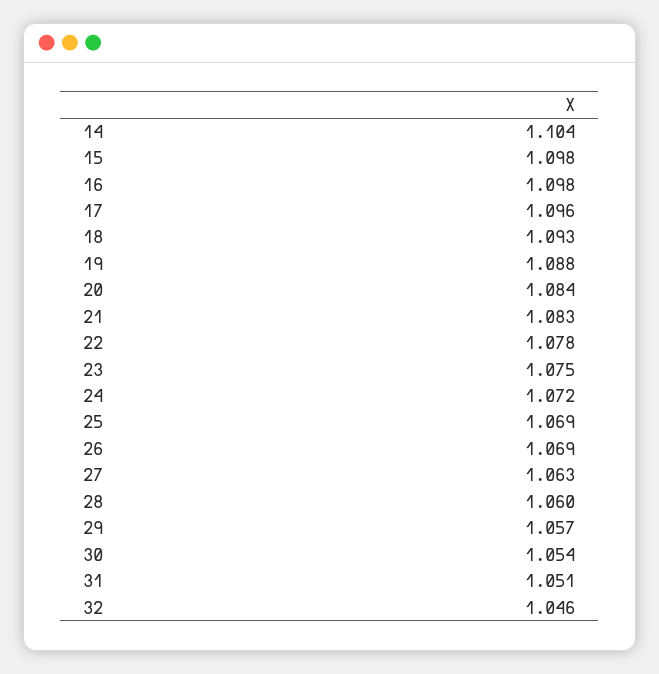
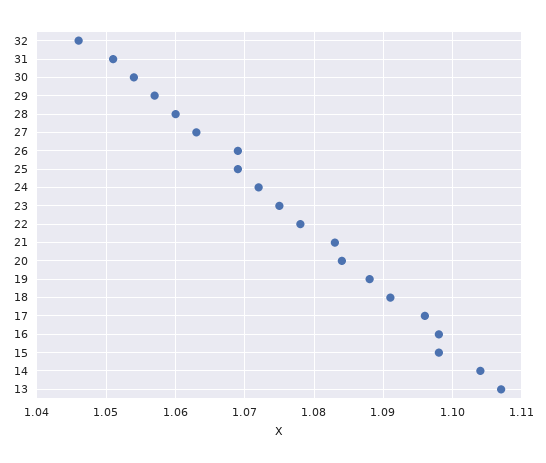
  {
    "14": 1.104,
    "15": 1.098,
    "16": 1.098,
    "17": 1.096,
-   "18": 1.093,
+   "18": 1.091,
    "19": 1.088,
    "20": 1.084,
    "21": 1.083,
    "22": 1.078,
    "23": 1.075,
    "24": 1.072,
    "25": 1.069,
    "26": 1.069,
    "27": 1.063,
    "28": 1.06,
    "29": 1.057,
    "30": 1.054,
    "31": 1.051,
-   "32": 1.046
+   "32": 1.046,
+   "13": 1.107
  }

